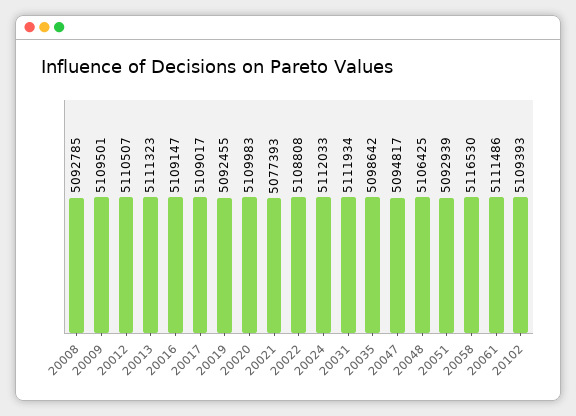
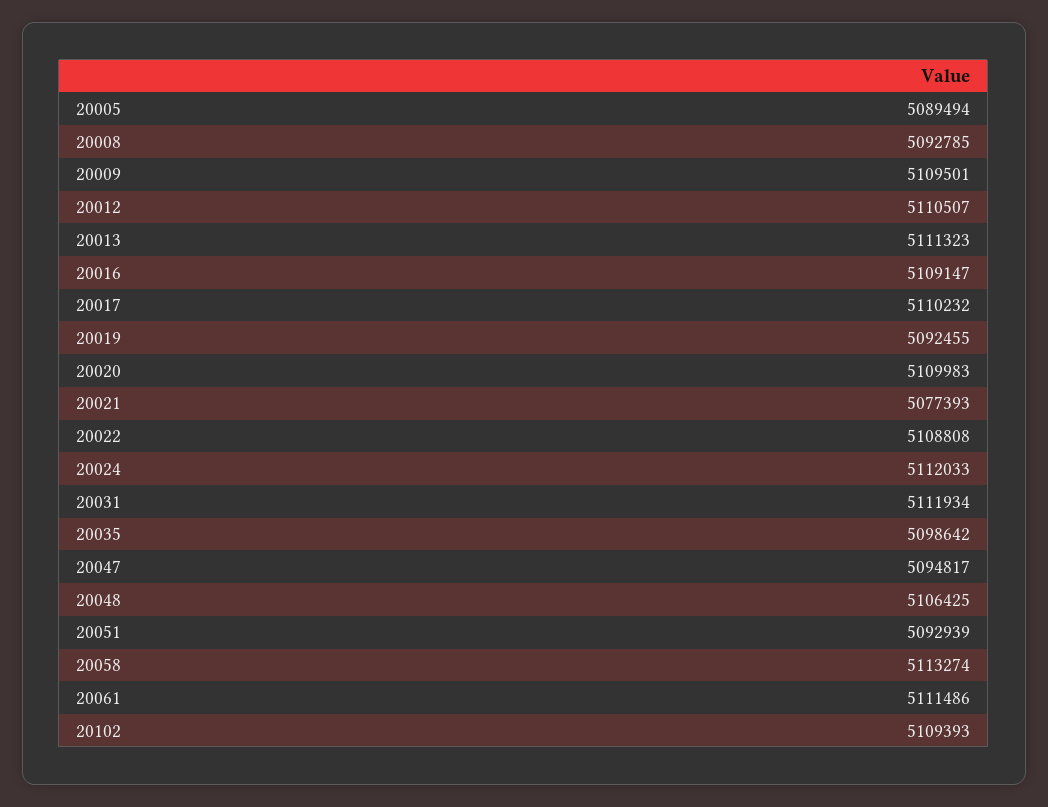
  {
    "20008": 5092785,
    "20009": 5109501,
    "20012": 5110507,
    "20013": 5111323,
    "20016": 5109147,
-   "20017": 5109017,
+   "20017": 5110232,
    "20019": 5092455,
    "20020": 5109983,
    "20021": 5077393,
    "20022": 5108808,
    "20024": 5112033,
    "20031": 5111934,
    "20035": 5098642,
    "20047": 5094817,
    "20048": 5106425,
    "20051": 5092939,
-   "20058": 5116530,
+   "20058": 5113274,
    "20061": 5111486,
-   "20102": 5109393
+   "20102": 5109393,
+   "20005": 5089494
  }

